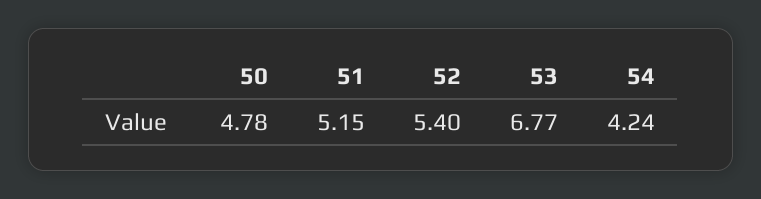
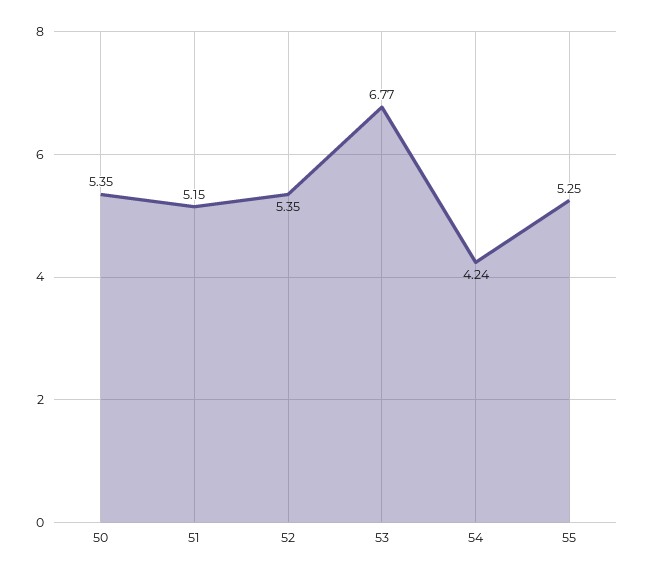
  {
-   "50": 4.78,
+   "50": 5.35,
    "51": 5.15,
-   "52": 5.4,
+   "52": 5.35,
    "53": 6.77,
-   "54": 4.24
+   "54": 4.24,
+   "55": 5.25
  }

